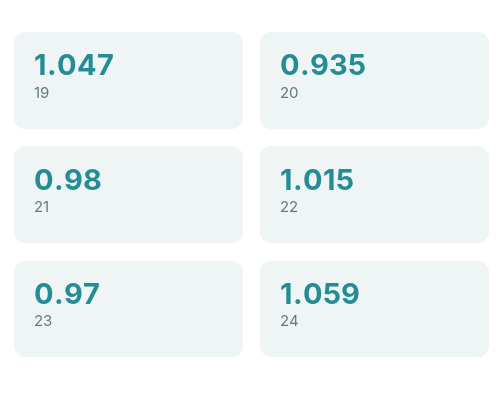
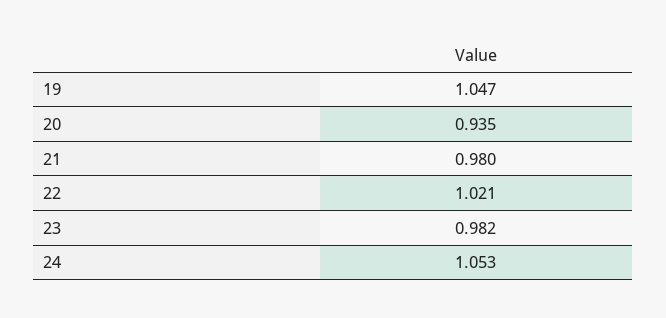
  {
    "19": 1.047,
    "20": 0.935,
    "21": 0.98,
-   "22": 1.015,
+   "22": 1.021,
-   "23": 0.97,
+   "23": 0.982,
-   "24": 1.059
+   "24": 1.053
  }

